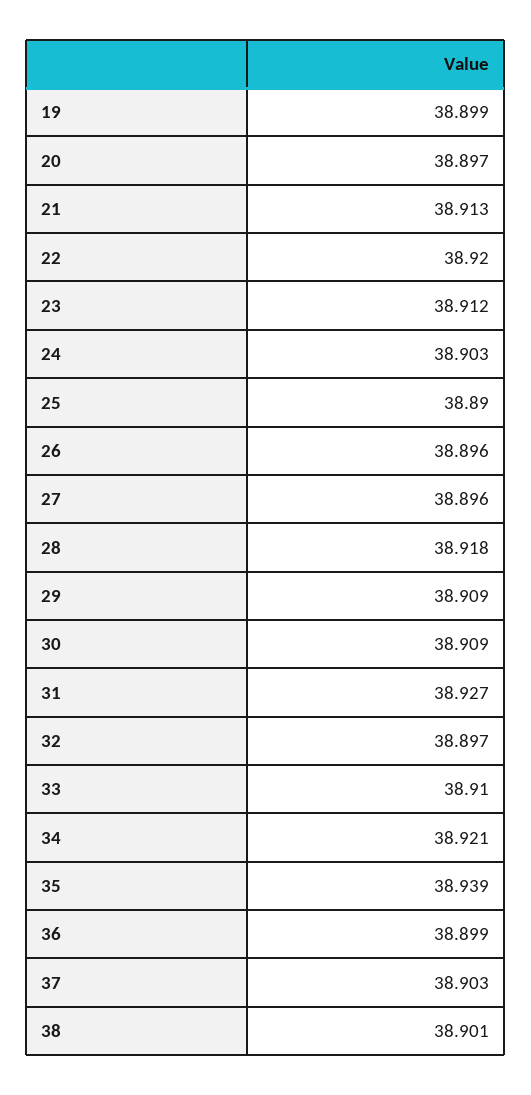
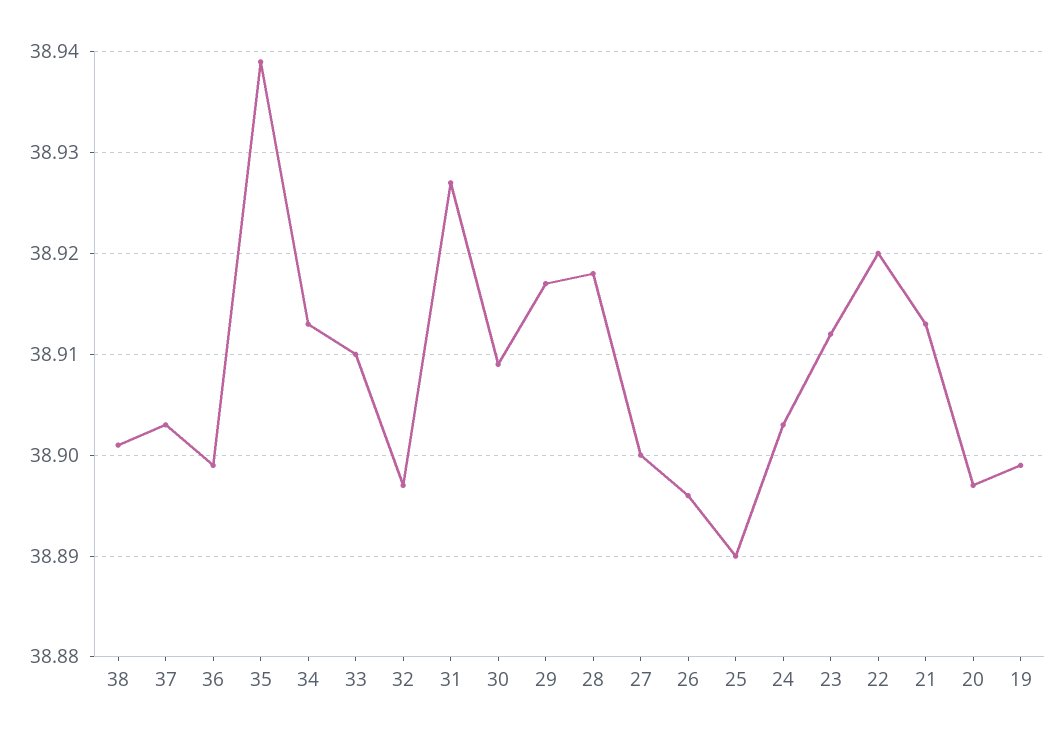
  {
    "19": 38.899,
    "20": 38.897,
    "21": 38.913,
    "22": 38.92,
    "23": 38.912,
    "24": 38.903,
    "25": 38.89,
    "26": 38.896,
-   "27": 38.896,
+   "27": 38.9,
    "28": 38.918,
-   "29": 38.909,
+   "29": 38.917,
    "30": 38.909,
    "31": 38.927,
    "32": 38.897,
    "33": 38.91,
-   "34": 38.921,
+   "34": 38.913,
    "35": 38.939,
    "36": 38.899,
    "37": 38.903,
    "38": 38.901
  }

